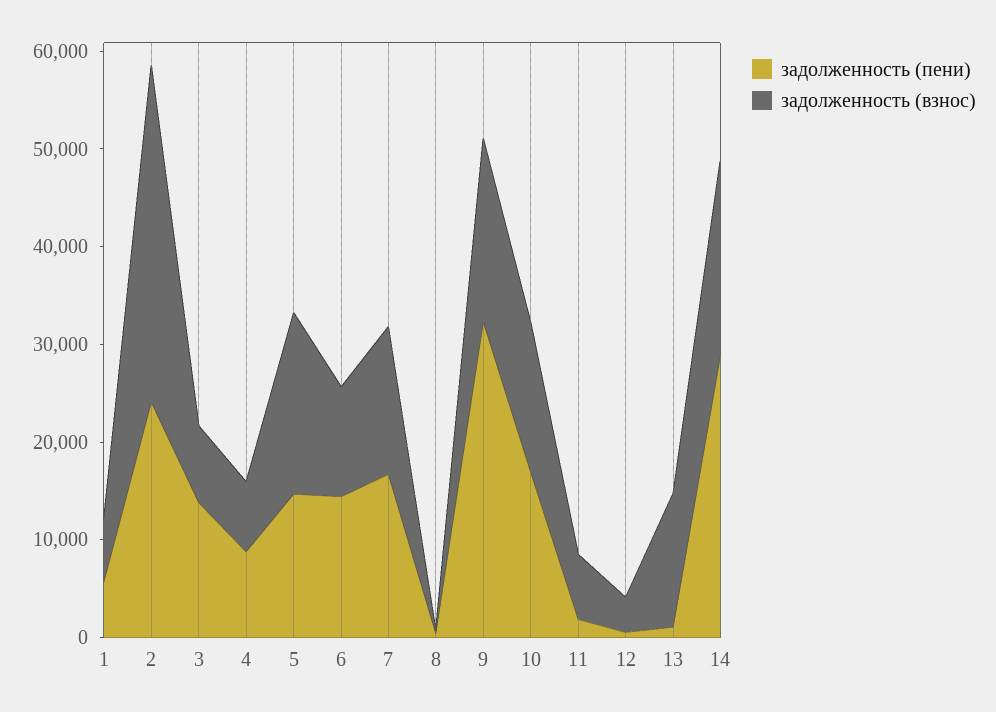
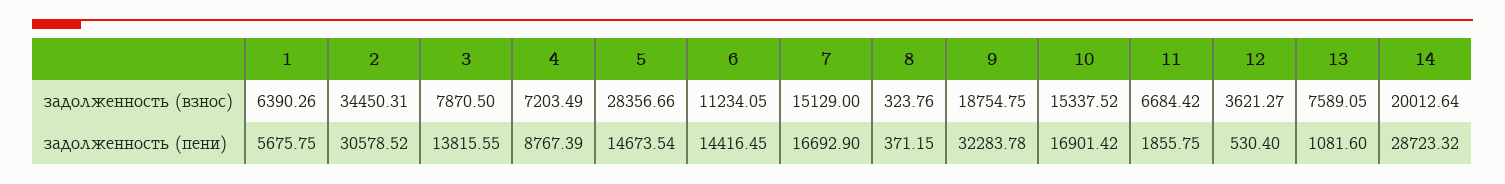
  {
    "задолженность (пени)": {
      "1": 5675.75,
-     "2": 24000,
+     "2": 30578.52,
      "3": 13815.55,
      "4": 8767.39,
      "5": 14673.54,
      "6": 14416.45,
      "7": 16692.9,
      "8": 371.15,
      "9": 32283.78,
      "10": 16901.42,
      "11": 1855.75,
      "12": 530.4,
      "13": 1081.6,
      "14": 28723.32
    },
    "задолженность (взнос)": {
      "1": 6390.26,
      "2": 34450.31,
      "3": 7870.5,
      "4": 7203.49,
-     "5": 18000,
+     "5": 28356.66,
      "6": 11234.05,
      "7": 15129,
      "8": 323.76,
      "9": 18754.75,
      "10": 15337.52,
      "11": 6684.42,
      "12": 3621.27,
-     "13": 14000,
+     "13": 7589.05,
      "14": 20012.64
    }
  }

